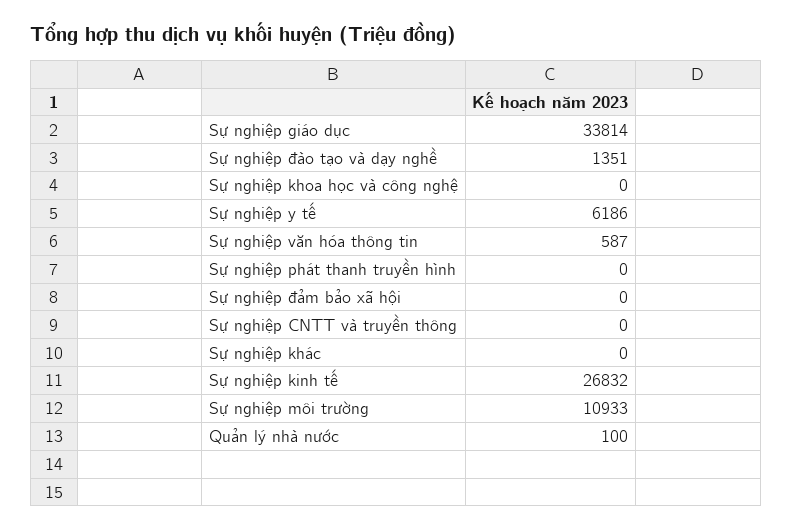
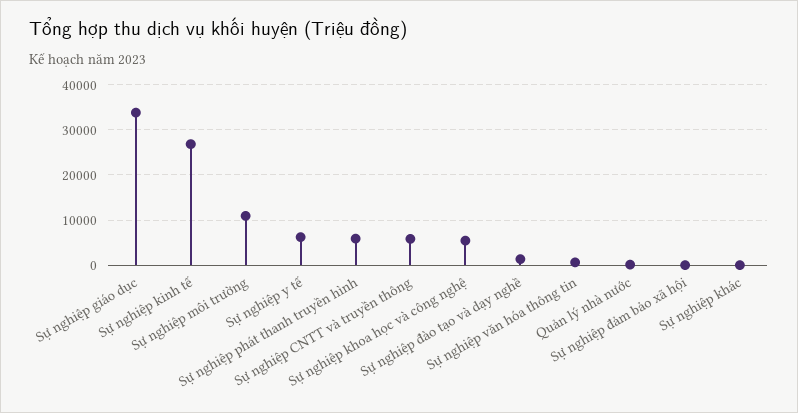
  {
    "Sự nghiệp giáo dục": 33814,
    "Sự nghiệp đào tạo và dạy nghề": 1351,
-   "Sự nghiệp khoa học và công nghệ": 0,
+   "Sự nghiệp khoa học và công nghệ": 6000,
    "Sự nghiệp y tế": 6186,
    "Sự nghiệp văn hóa thông tin": 587,
-   "Sự nghiệp phát thanh truyền hình": 0,
+   "Sự nghiệp phát thanh truyền hình": 6000,
    "Sự nghiệp đảm bảo xã hội": 0,
-   "Sự nghiệp CNTT và truyền thông": 0,
+   "Sự nghiệp CNTT và truyền thông": 6000,
    "Sự nghiệp khác": 0,
    "Sự nghiệp kinh tế": 26832,
    "Sự nghiệp môi trường": 10933,
    "Quản lý nhà nước": 100
  }

